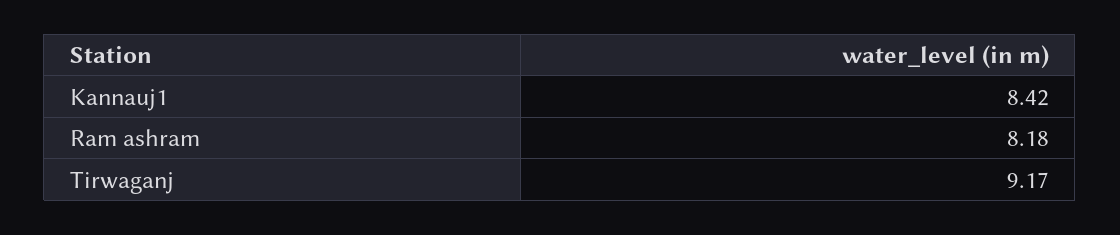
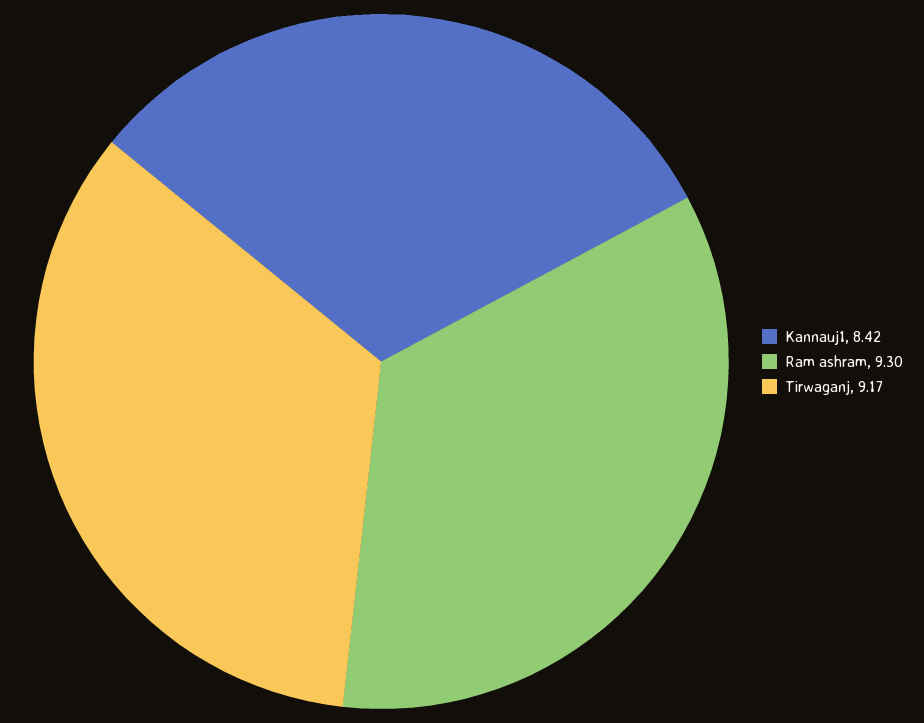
  {
    "Kannauj1": 8.42,
-   "Ram ashram": 8.18,
+   "Ram ashram": 9.3,
    "Tirwaganj": 9.17
  }

